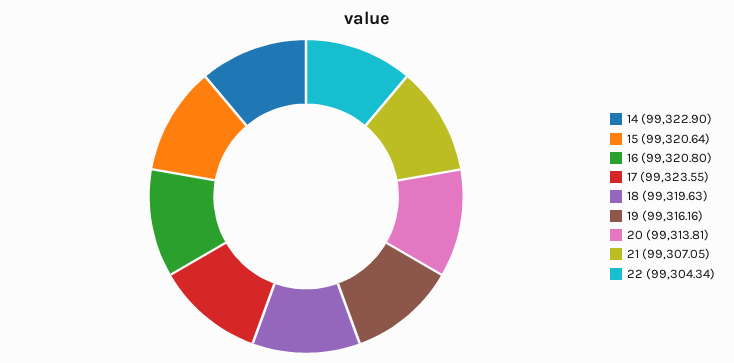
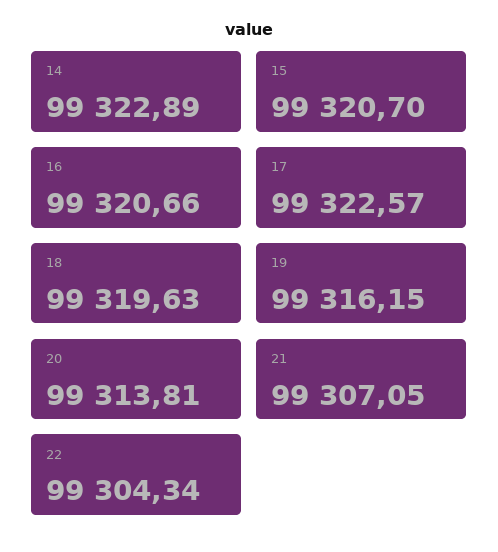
  {
-   "14": 99322.9,
+   "14": 99322.89,
-   "15": 99320.64,
+   "15": 99320.7,
-   "16": 99320.8,
+   "16": 99320.66,
-   "17": 99323.55,
+   "17": 99322.57,
    "18": 99319.63,
-   "19": 99316.16,
+   "19": 99316.15,
    "20": 99313.81,
    "21": 99307.05,
    "22": 99304.34
  }

